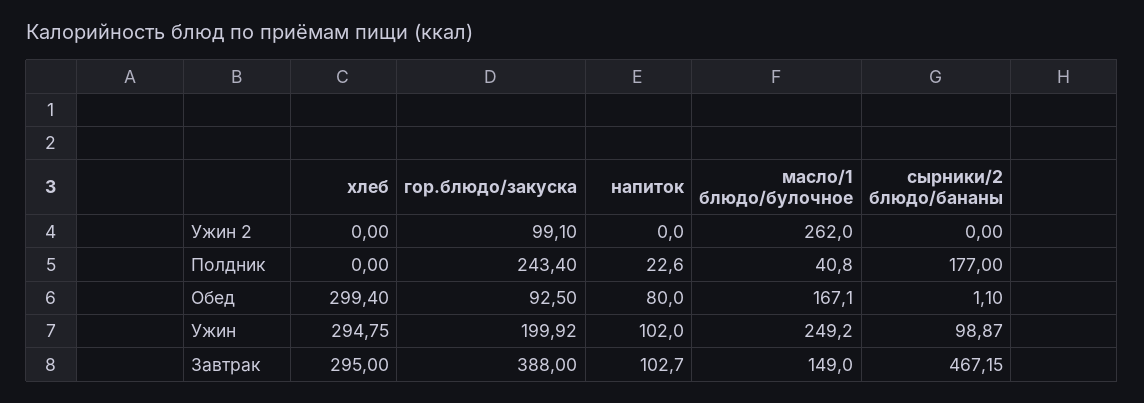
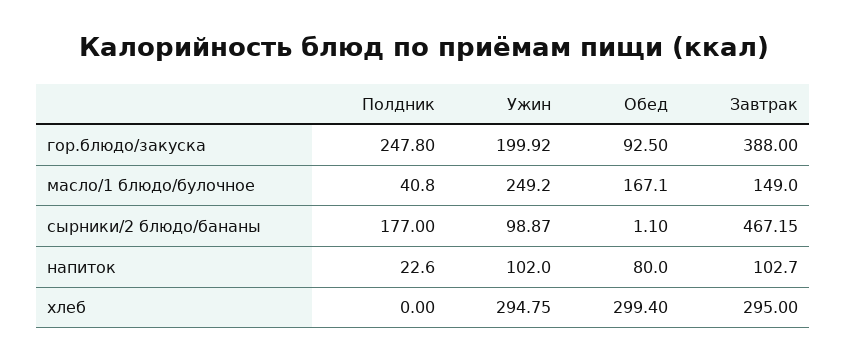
  {
    "хлеб": {
-     "Ужин 2": 0,
      "Полдник": 0,
      "Обед": 299.4,
      "Ужин": 294.75,
      "Завтрак": 295
    },
    "гор.блюдо/закуска": {
-     "Ужин 2": 99.1,
-     "Полдник": 243.4,
+     "Полдник": 247.8,
      "Обед": 92.5,
      "Ужин": 199.92,
      "Завтрак": 388
    },
    "напиток": {
-     "Ужин 2": 0,
      "Полдник": 22.6,
      "Обед": 80,
      "Ужин": 102,
      "Завтрак": 102.7
    },
    "масло/1 блюдо/булочное": {
-     "Ужин 2": 262,
      "Полдник": 40.8,
      "Обед": 167.1,
      "Ужин": 249.2,
      "Завтрак": 149
    },
    "сырники/2 блюдо/бананы": {
-     "Ужин 2": 0,
      "Полдник": 177,
      "Обед": 1.1,
      "Ужин": 98.87,
      "Завтрак": 467.15
    }
  }

